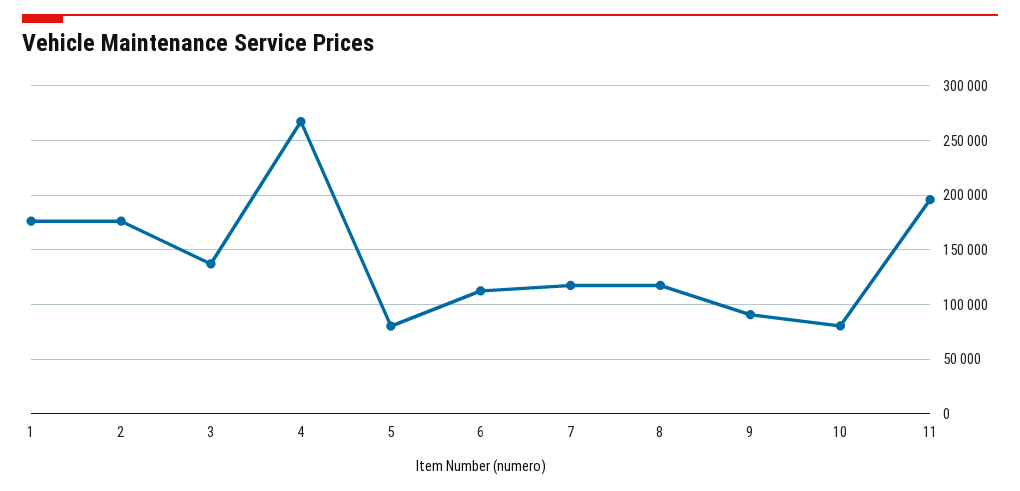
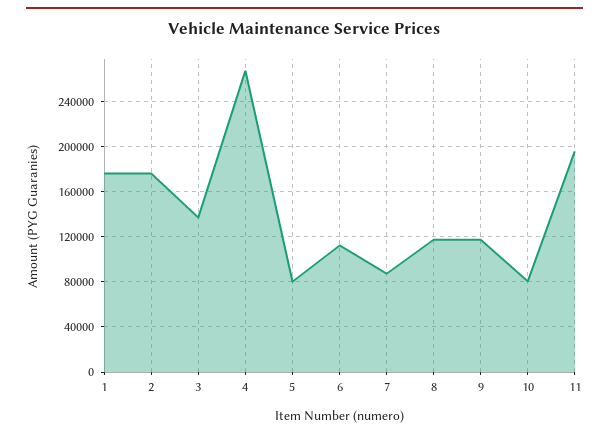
  {
    "1": 180000,
    "2": 180000,
    "3": 140000,
    "4": 270000,
    "5": 80000,
    "6": 110000,
-   "7": 120000,
+   "7": 90000,
    "8": 120000,
-   "9": 90000,
+   "9": 120000,
    "10": 80000,
    "11": 200000
  }

